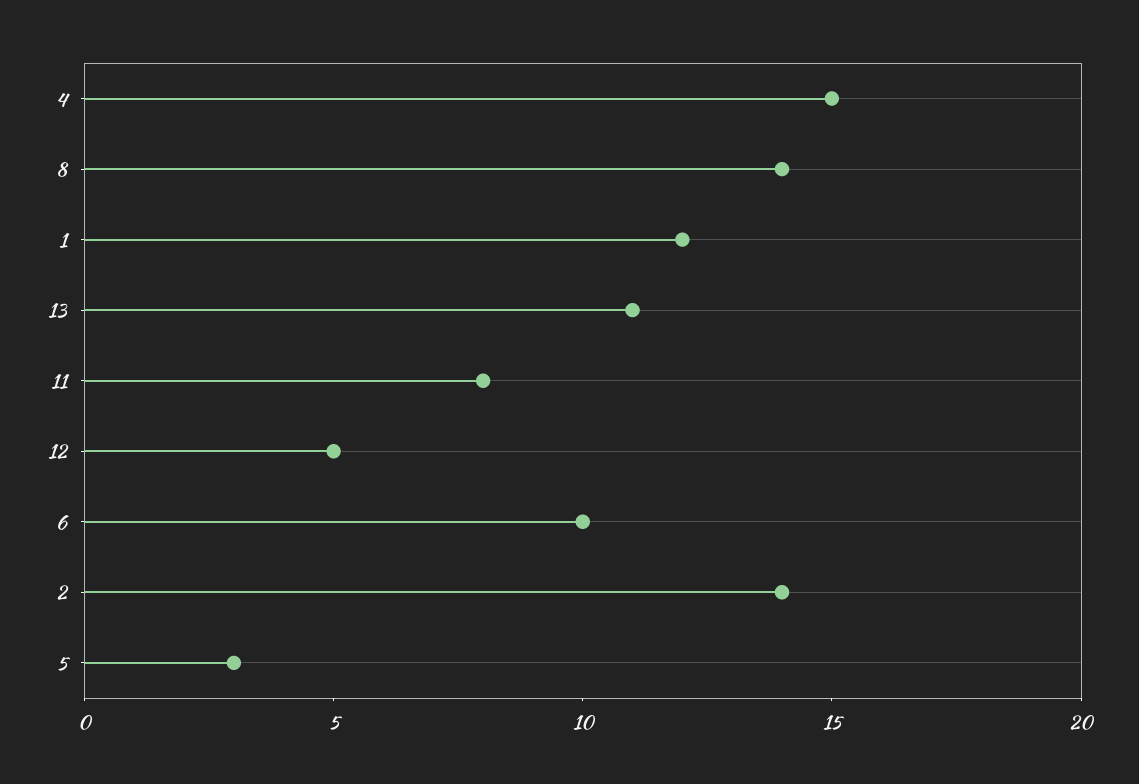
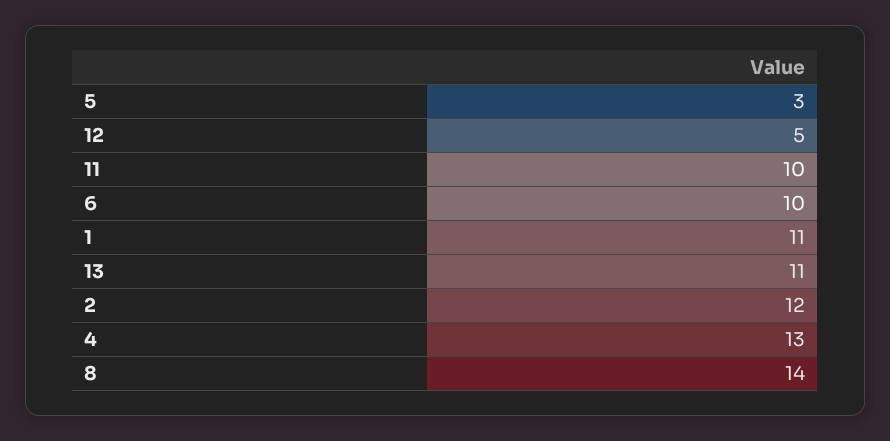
  {
-   "4": 15,
+   "4": 13,
    "8": 14,
-   "1": 12,
+   "1": 11,
    "13": 11,
-   "11": 8,
+   "11": 10,
    "12": 5,
    "6": 10,
-   "2": 14,
+   "2": 12,
    "5": 3
  }

